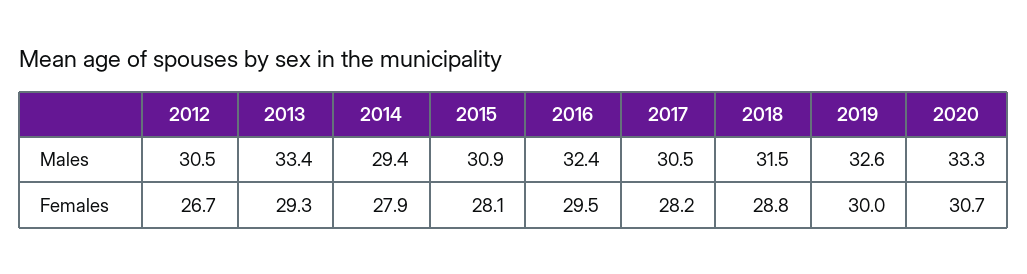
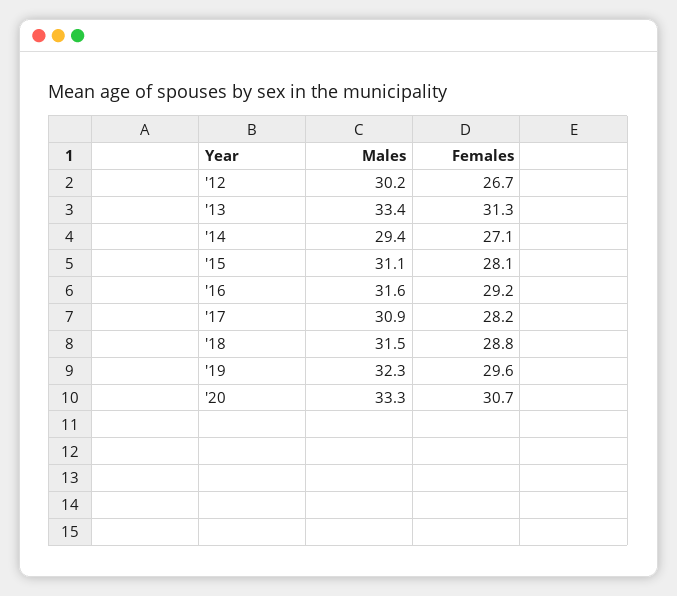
  {
    "2012": {
-     "Males": 30.5,
+     "Males": 30.2,
      "Females": 26.7
    },
    "2013": {
      "Males": 33.4,
-     "Females": 29.3
+     "Females": 31.3
    },
    "2014": {
      "Males": 29.4,
-     "Females": 27.9
+     "Females": 27.1
    },
    "2015": {
-     "Males": 30.9,
+     "Males": 31.1,
      "Females": 28.1
    },
    "2016": {
-     "Males": 32.4,
+     "Males": 31.6,
-     "Females": 29.5
+     "Females": 29.2
    },
    "2017": {
-     "Males": 30.5,
+     "Males": 30.9,
      "Females": 28.2
    },
    "2018": {
      "Males": 31.5,
      "Females": 28.8
    },
    "2019": {
-     "Males": 32.6,
+     "Males": 32.3,
-     "Females": 30
+     "Females": 29.6
    },
    "2020": {
      "Males": 33.3,
      "Females": 30.7
    }
  }

